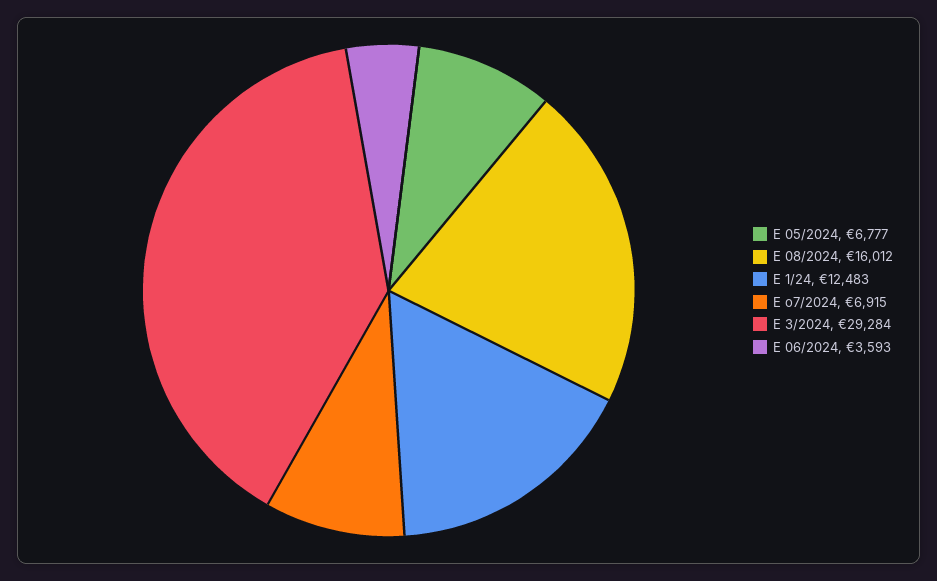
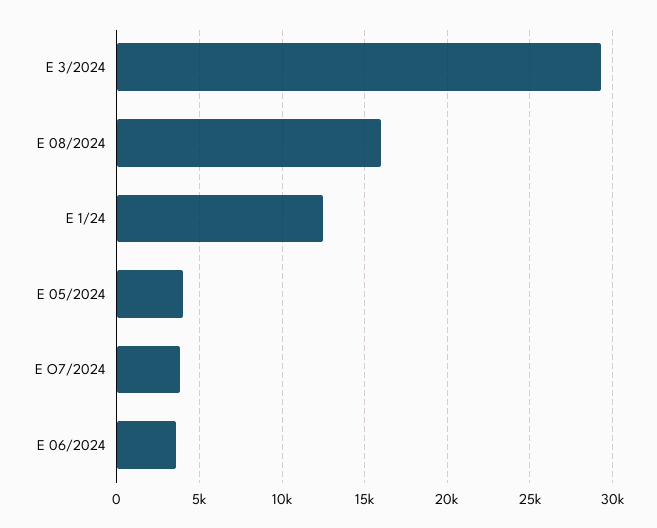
  {
-   "E 05/2024": 6777,
+   "E 05/2024": 4000,
    "E 08/2024": 16012,
    "E 1/24": 12483,
-   "E o7/2024": 6915,
+   "E o7/2024": 4000,
    "E 3/2024": 29284,
    "E 06/2024": 3593
  }

